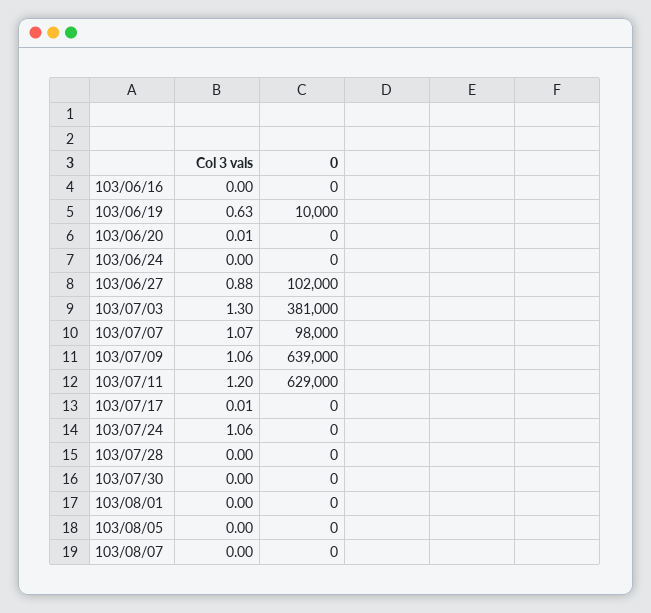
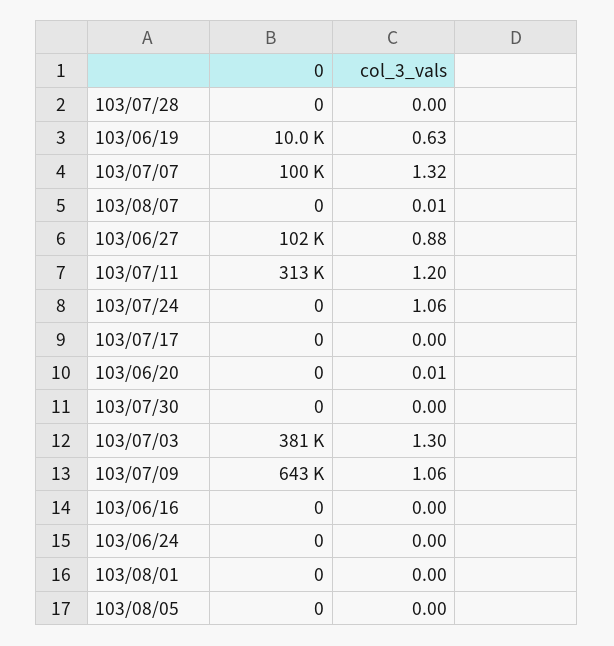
  {
    "Col 3 vals": {
      "103/06/16": 0,
      "103/06/19": 0.63,
      "103/06/20": 0.01,
      "103/06/24": 0,
      "103/06/27": 0.88,
      "103/07/03": 1.3,
-     "103/07/07": 1.07,
+     "103/07/07": 1.32,
      "103/07/09": 1.06,
      "103/07/11": 1.2,
-     "103/07/17": 0.01,
+     "103/07/17": 0,
      "103/07/24": 1.06,
      "103/07/28": 0,
      "103/07/30": 0,
      "103/08/01": 0,
      "103/08/05": 0,
-     "103/08/07": 0
+     "103/08/07": 0.01
    },
    "0": {
      "103/06/16": 0,
      "103/06/19": 10000,
      "103/06/20": 0,
      "103/06/24": 0,
      "103/06/27": 102000,
      "103/07/03": 381000,
-     "103/07/07": 98000,
+     "103/07/07": 100000,
-     "103/07/09": 639000,
+     "103/07/09": 643000,
-     "103/07/11": 629000,
+     "103/07/11": 313000,
      "103/07/17": 0,
      "103/07/24": 0,
      "103/07/28": 0,
      "103/07/30": 0,
      "103/08/01": 0,
      "103/08/05": 0,
      "103/08/07": 0
    }
  }

